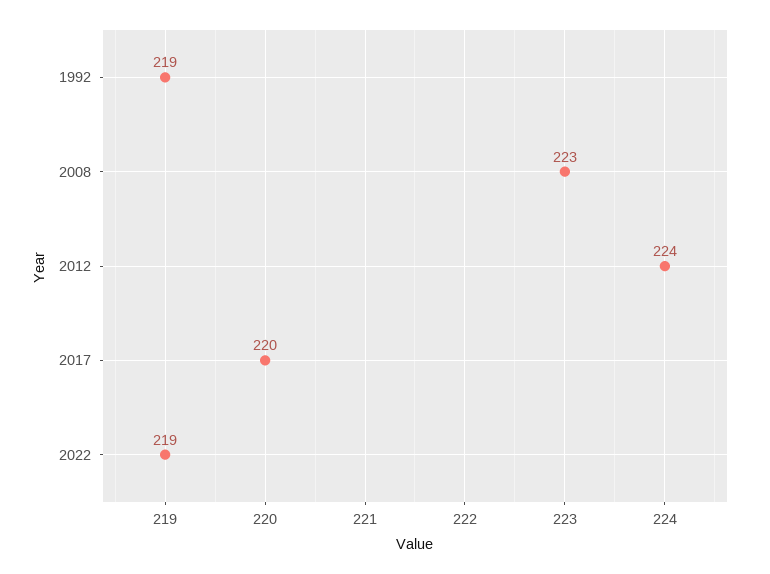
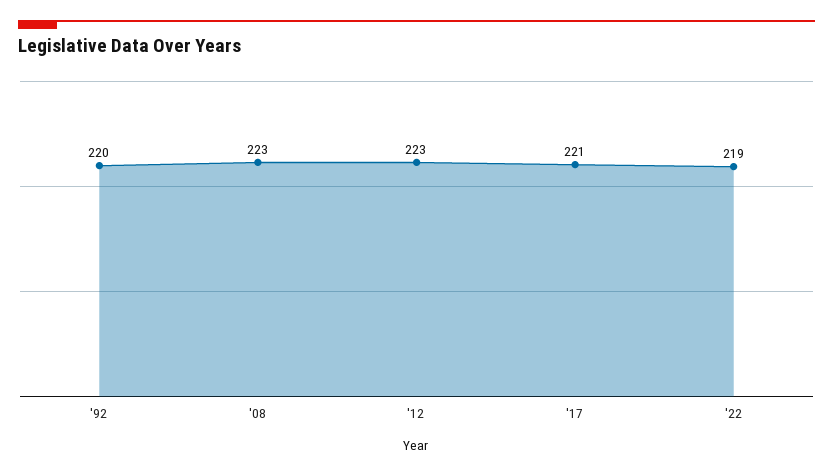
  {
-   "1992": 219,
+   "1992": 220,
    "2008": 223,
-   "2012": 224,
+   "2012": 223,
-   "2017": 220,
+   "2017": 221,
    "2022": 219
  }

